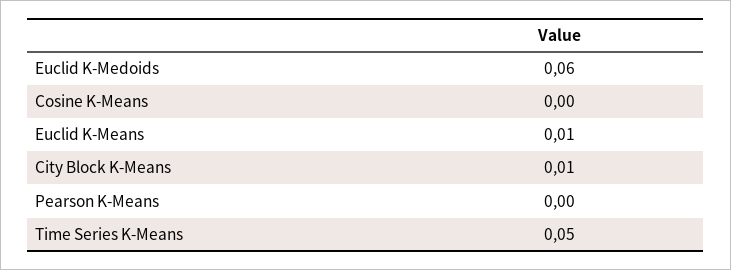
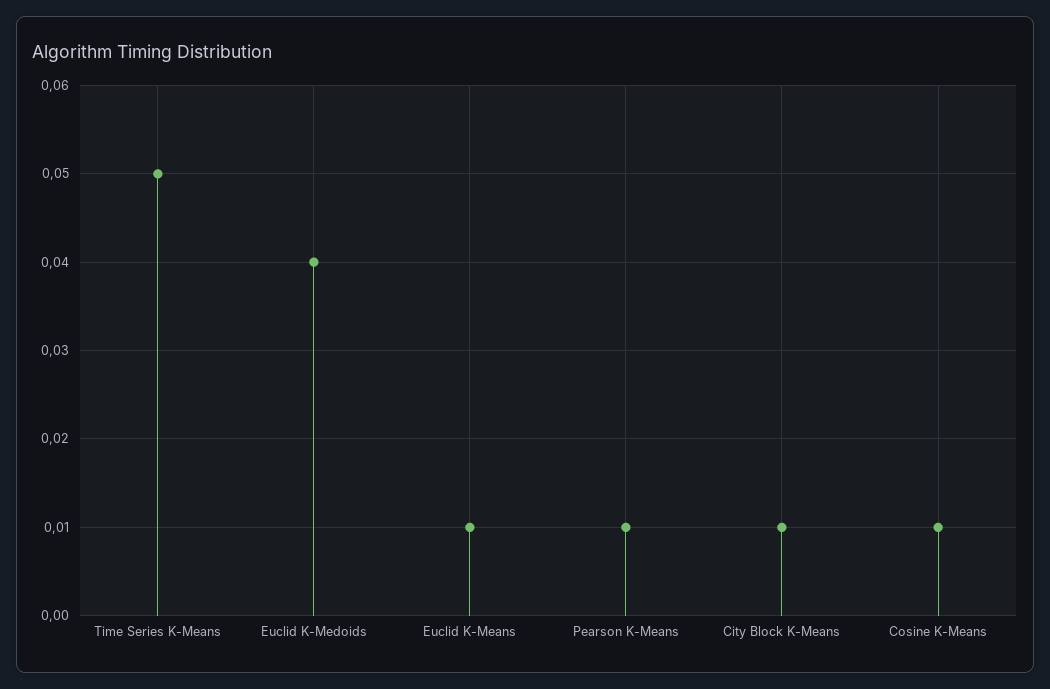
  {
-   "Euclid K-Medoids": 0.06,
+   "Euclid K-Medoids": 0.04,
-   "Cosine K-Means": 0,
+   "Cosine K-Means": 0.01,
    "Euclid K-Means": 0.01,
    "City Block K-Means": 0.01,
-   "Pearson K-Means": 0,
+   "Pearson K-Means": 0.01,
    "Time Series K-Means": 0.05
  }

